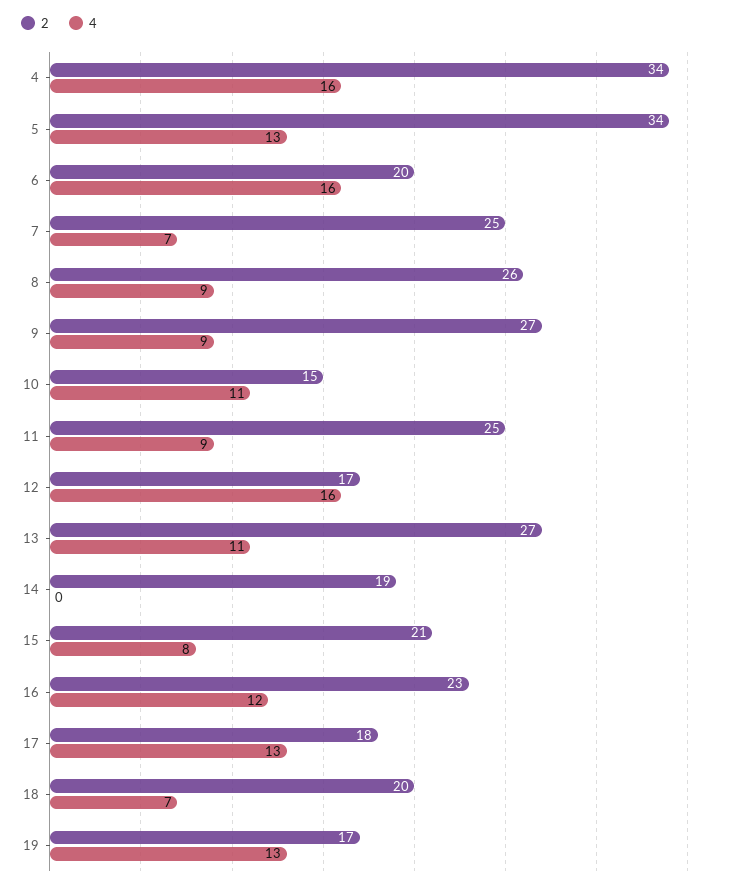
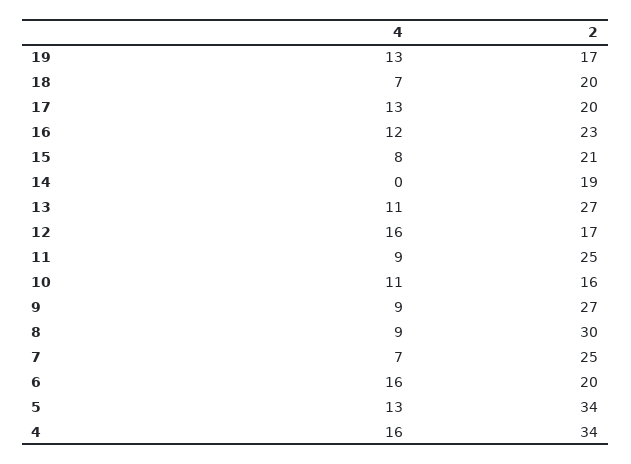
  {
    "2": {
      "4": 34,
      "5": 34,
      "6": 20,
      "7": 25,
-     "8": 26,
+     "8": 30,
      "9": 27,
-     "10": 15,
+     "10": 16,
      "11": 25,
      "12": 17,
      "13": 27,
      "14": 19,
      "15": 21,
      "16": 23,
-     "17": 18,
+     "17": 20,
      "18": 20,
      "19": 17
    },
    "4": {
      "4": 16,
      "5": 13,
      "6": 16,
      "7": 7,
      "8": 9,
      "9": 9,
      "10": 11,
      "11": 9,
      "12": 16,
      "13": 11,
      "14": 0,
      "15": 8,
      "16": 12,
      "17": 13,
      "18": 7,
      "19": 13
    }
  }

